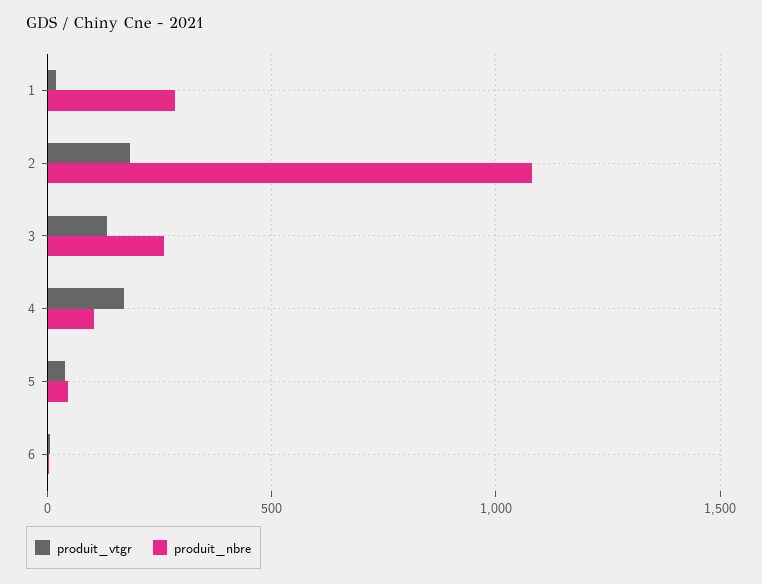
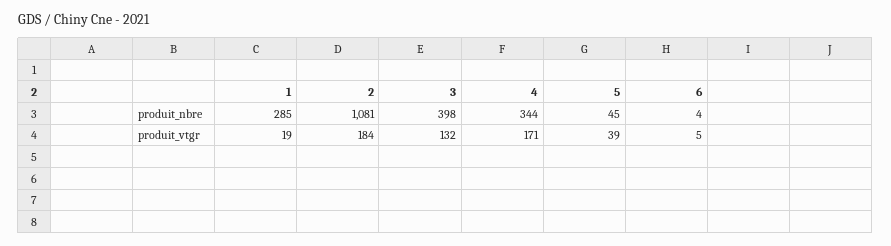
  {
    "produit_vtgr": {
      "1": 19,
      "2": 184,
      "3": 132,
      "4": 171,
      "5": 39,
      "6": 5
    },
    "produit_nbre": {
      "1": 285,
      "2": 1081,
-     "3": 250,
+     "3": 398,
-     "4": 100,
+     "4": 344,
      "5": 45,
      "6": 4
    }
  }

